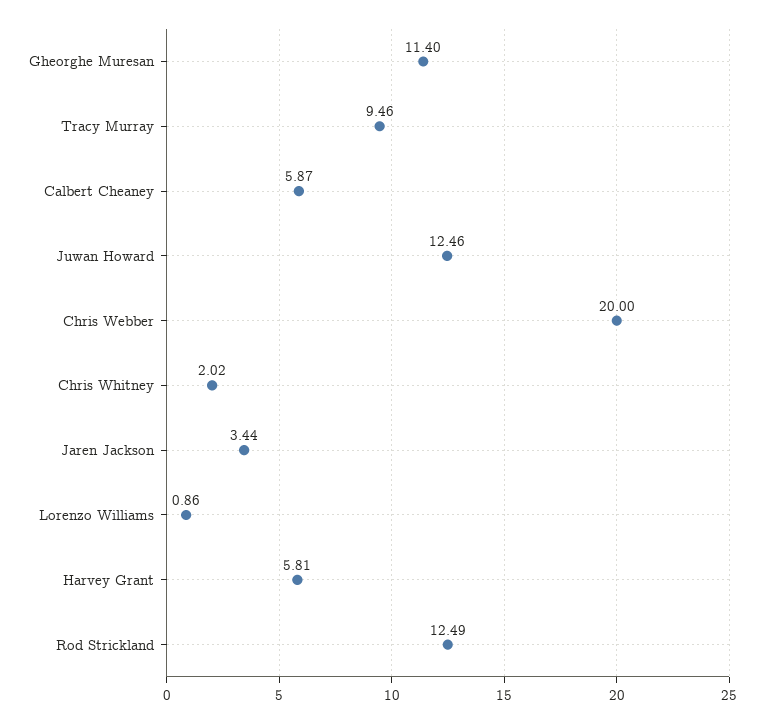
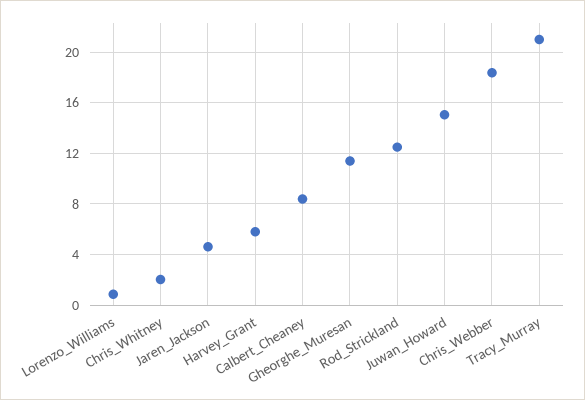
  {
    "Gheorghe Muresan": 11.4,
-   "Tracy Murray": 9.46,
+   "Tracy Murray": 21,
-   "Calbert Cheaney": 5.87,
+   "Calbert Cheaney": 8.5,
-   "Juwan Howard": 12.46,
+   "Juwan Howard": 15,
-   "Chris Webber": 20,
+   "Chris Webber": 18.5,
    "Chris Whitney": 2.02,
-   "Jaren Jackson": 3.44,
+   "Jaren Jackson": 4.5,
    "Lorenzo Williams": 0.86,
    "Harvey Grant": 5.81,
    "Rod Strickland": 12.49
  }

